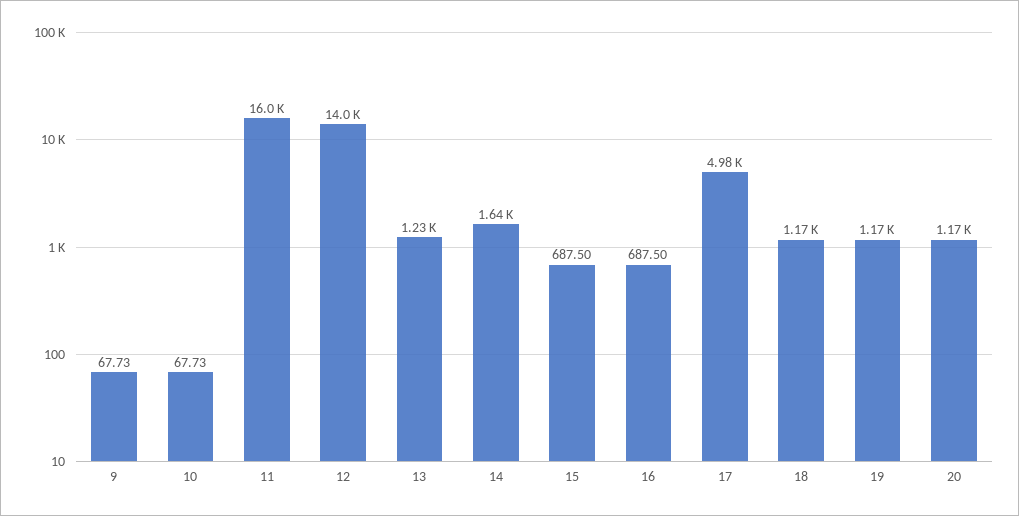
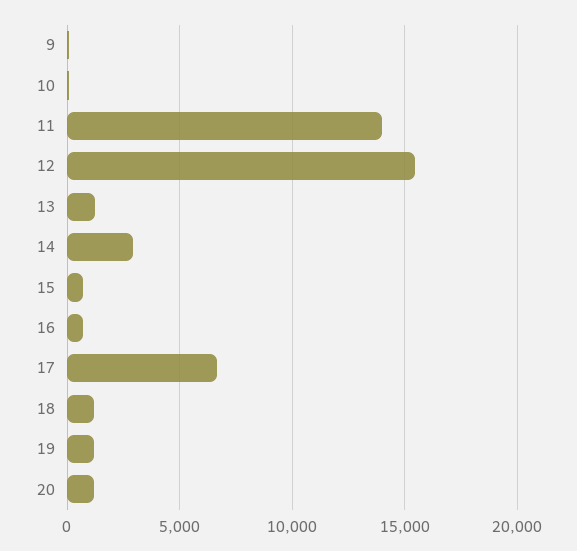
  {
    "9": 67.73,
    "10": 67.73,
-   "11": 16000,
+   "11": 14000,
-   "12": 14000,
+   "12": 15500,
    "13": 1230,
-   "14": 1640,
+   "14": 3000,
    "15": 687.5,
    "16": 687.5,
-   "17": 4980,
+   "17": 6500,
    "18": 1170,
    "19": 1170,
    "20": 1170
  }

